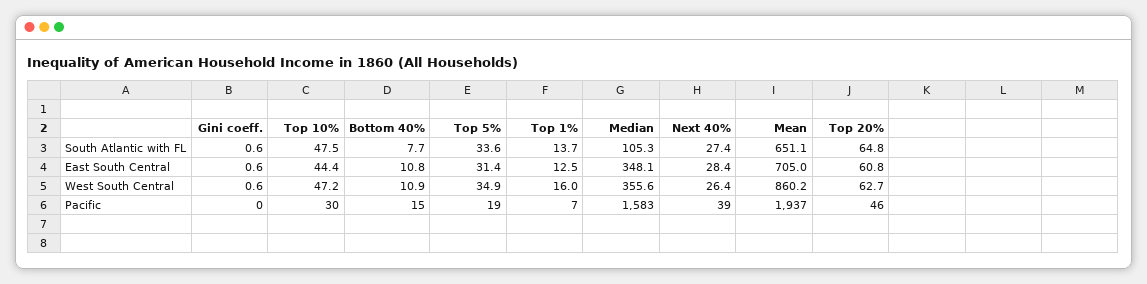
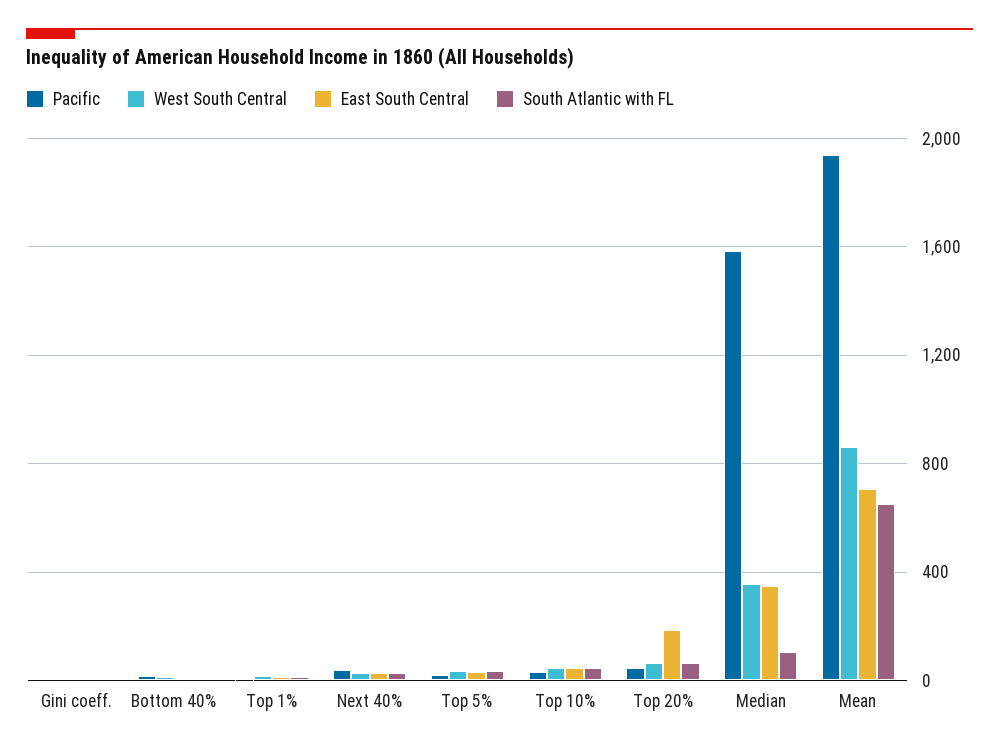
  {
    "South Atlantic with FL": {
      "Gini coeff.": 0.6,
      "Top 10%": 47.5,
      "Bottom 40%": 7.7,
      "Top 5%": 33.6,
      "Top 1%": 13.7,
      "Median": 105.3,
      "Next 40%": 27.4,
      "Mean": 651.1,
      "Top 20%": 64.8
    },
    "East South Central": {
      "Gini coeff.": 0.6,
      "Top 10%": 44.4,
      "Bottom 40%": 10.8,
      "Top 5%": 31.4,
      "Top 1%": 12.5,
      "Median": 348.1,
      "Next 40%": 28.4,
      "Mean": 705,
-     "Top 20%": 60.8
+     "Top 20%": 200
    },
    "West South Central": {
      "Gini coeff.": 0.6,
      "Top 10%": 47.2,
      "Bottom 40%": 10.9,
      "Top 5%": 34.9,
      "Top 1%": 16,
      "Median": 355.6,
      "Next 40%": 26.4,
      "Mean": 860.2,
      "Top 20%": 62.7
    },
    "Pacific": {
      "Gini coeff.": 0,
      "Top 10%": 30,
      "Bottom 40%": 15,
      "Top 5%": 19,
      "Top 1%": 7,
      "Median": 1583,
      "Next 40%": 39,
      "Mean": 1937,
      "Top 20%": 46
    }
  }

